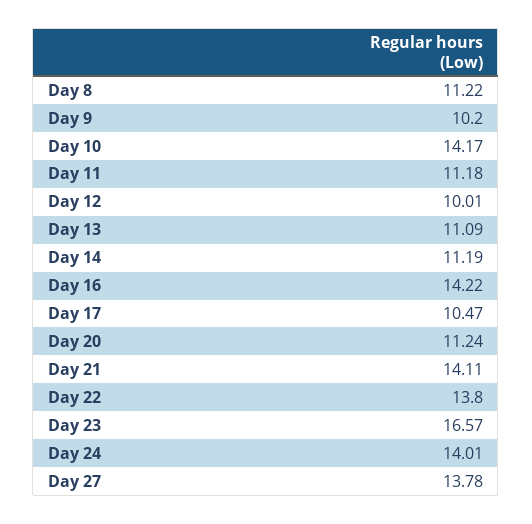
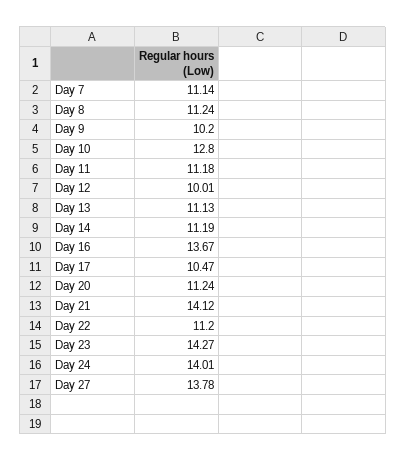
  {
-   "Day 8": 11.22,
+   "Day 8": 11.24,
    "Day 9": 10.2,
-   "Day 10": 14.17,
+   "Day 10": 12.8,
    "Day 11": 11.18,
    "Day 12": 10.01,
-   "Day 13": 11.09,
+   "Day 13": 11.13,
    "Day 14": 11.19,
-   "Day 16": 14.22,
+   "Day 16": 13.67,
    "Day 17": 10.47,
    "Day 20": 11.24,
-   "Day 21": 14.11,
+   "Day 21": 14.12,
-   "Day 22": 13.8,
+   "Day 22": 11.2,
-   "Day 23": 16.57,
+   "Day 23": 14.27,
    "Day 24": 14.01,
-   "Day 27": 13.78
+   "Day 27": 13.78,
+   "Day 7": 11.14
  }

